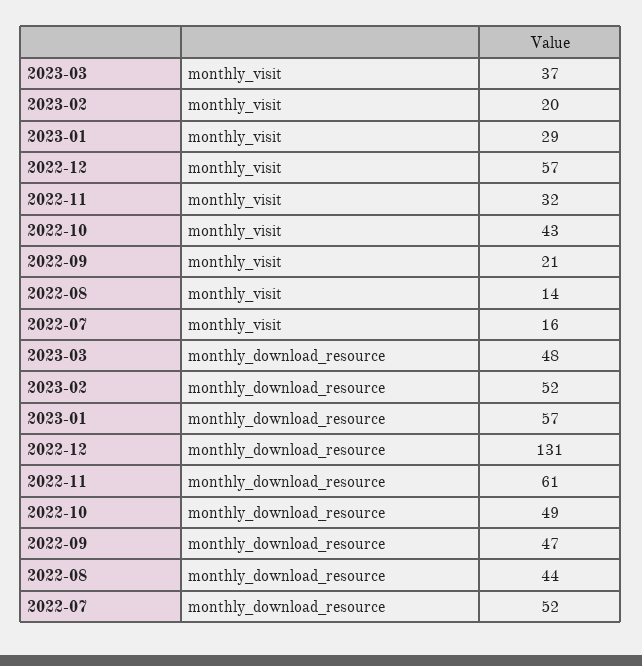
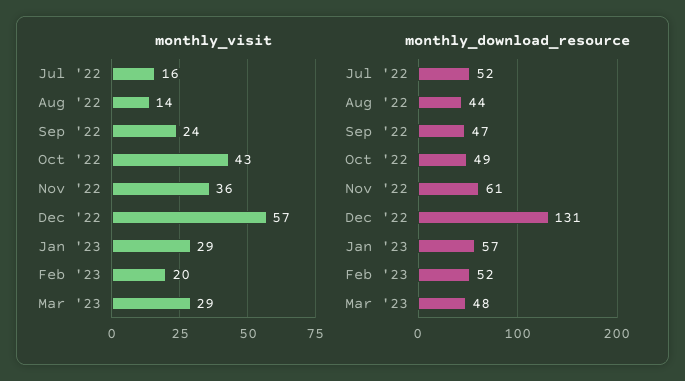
  {
    "monthly_visit": {
-     "2023-03": 37,
+     "2023-03": 29,
      "2023-02": 20,
      "2023-01": 29,
      "2022-12": 57,
-     "2022-11": 32,
+     "2022-11": 36,
      "2022-10": 43,
-     "2022-09": 21,
+     "2022-09": 24,
      "2022-08": 14,
      "2022-07": 16
    },
    "monthly_download_resource": {
      "2023-03": 48,
      "2023-02": 52,
      "2023-01": 57,
      "2022-12": 131,
      "2022-11": 61,
      "2022-10": 49,
      "2022-09": 47,
      "2022-08": 44,
      "2022-07": 52
    }
  }

